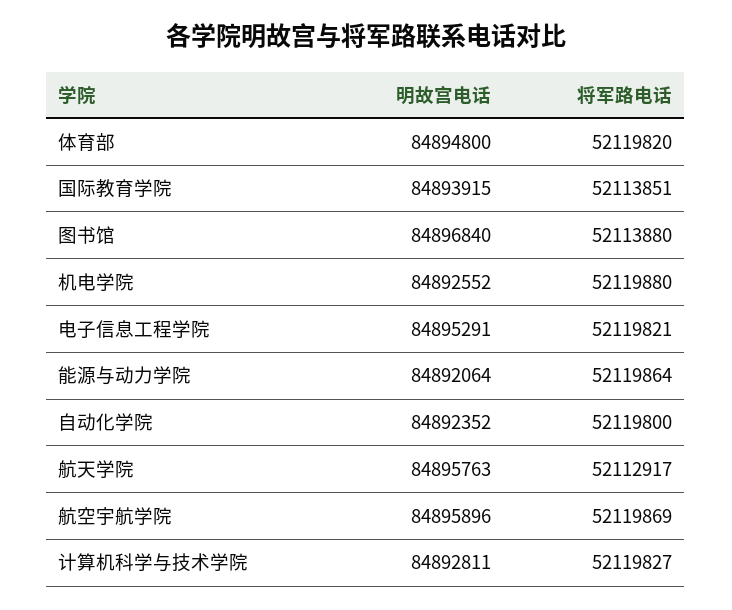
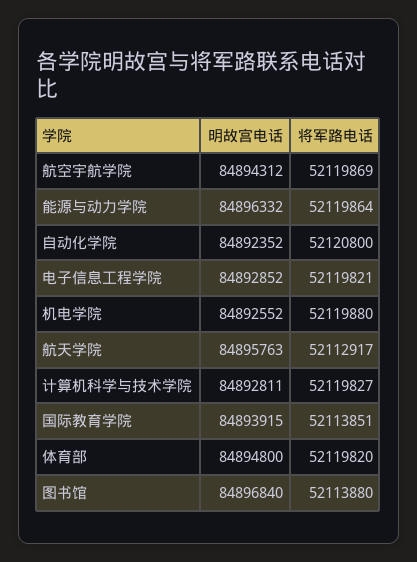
  {
    "明故宫电话": {
      "体育部": 84894800,
      "国际教育学院": 84893915,
      "图书馆": 84896840,
      "机电学院": 84892552,
-     "电子信息工程学院": 84895291,
+     "电子信息工程学院": 84892852,
-     "能源与动力学院": 84892064,
+     "能源与动力学院": 84896332,
      "自动化学院": 84892352,
      "航天学院": 84895763,
-     "航空宇航学院": 84895896,
+     "航空宇航学院": 84894312,
      "计算机科学与技术学院": 84892811
    },
    "将军路电话": {
      "体育部": 52119820,
      "国际教育学院": 52113851,
      "图书馆": 52113880,
      "机电学院": 52119880,
      "电子信息工程学院": 52119821,
      "能源与动力学院": 52119864,
-     "自动化学院": 52119800,
+     "自动化学院": 52120800,
      "航天学院": 52112917,
      "航空宇航学院": 52119869,
      "计算机科学与技术学院": 52119827
    }
  }

